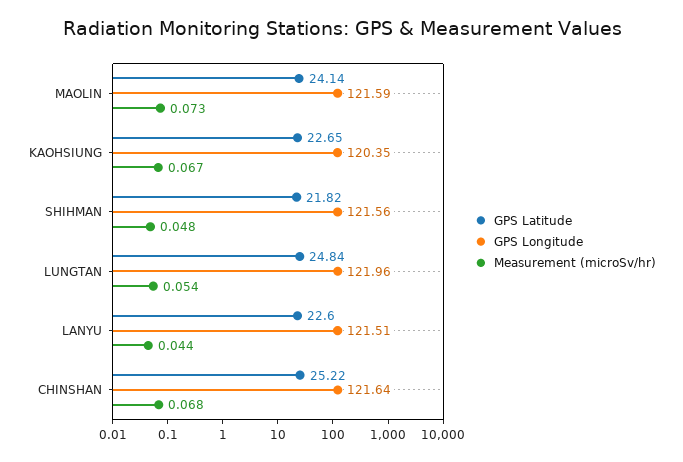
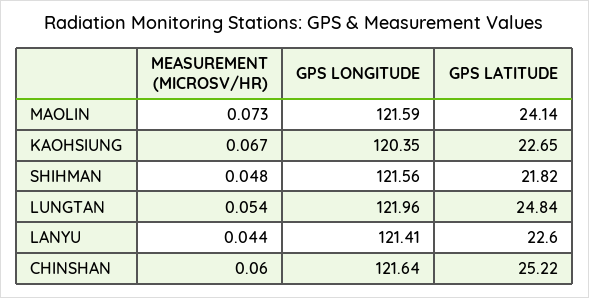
  {
    "GPS Latitude": {
      "MAOLIN": 24.14,
      "KAOHSIUNG": 22.65,
      "SHIHMAN": 21.82,
      "LUNGTAN": 24.84,
      "LANYU": 22.6,
      "CHINSHAN": 25.22
    },
    "GPS Longitude": {
      "MAOLIN": 121.59,
      "KAOHSIUNG": 120.35,
      "SHIHMAN": 121.56,
      "LUNGTAN": 121.96,
-     "LANYU": 121.51,
+     "LANYU": 121.41,
      "CHINSHAN": 121.64
    },
    "Measurement (microSv/hr)": {
      "MAOLIN": 0.073,
      "KAOHSIUNG": 0.067,
      "SHIHMAN": 0.048,
      "LUNGTAN": 0.054,
      "LANYU": 0.044,
-     "CHINSHAN": 0.068
+     "CHINSHAN": 0.06
    }
  }

